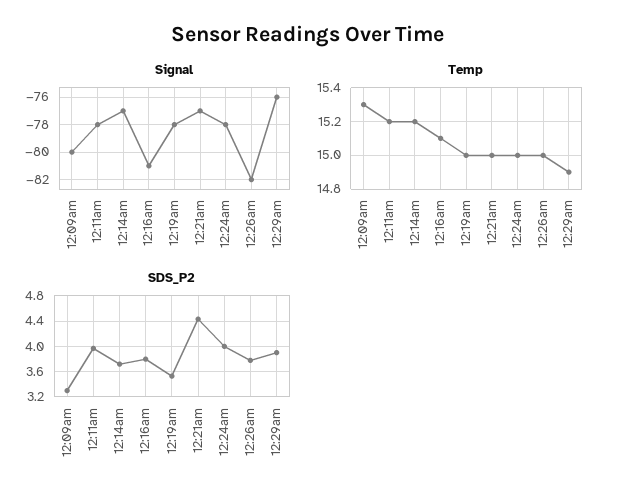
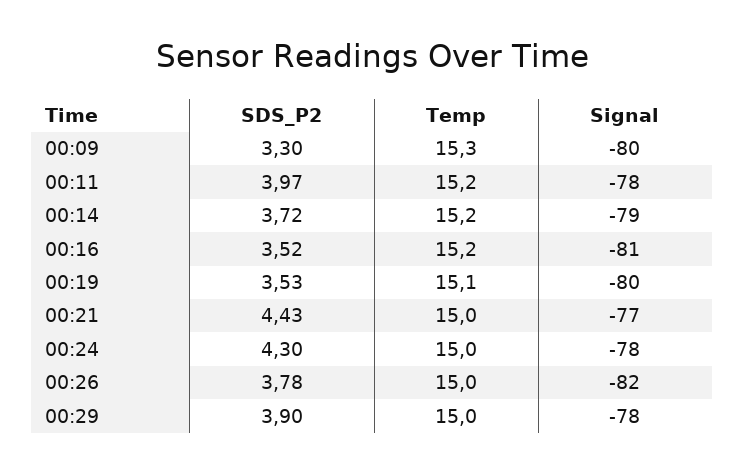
  {
    "Signal": {
      "12:09am": -80,
      "12:11am": -78,
-     "12:14am": -77,
+     "12:14am": -79,
      "12:16am": -81,
-     "12:19am": -78,
+     "12:19am": -80,
      "12:21am": -77,
      "12:24am": -78,
      "12:26am": -82,
-     "12:29am": -76
+     "12:29am": -78
    },
    "Temp": {
      "12:09am": 15.3,
      "12:11am": 15.2,
      "12:14am": 15.2,
-     "12:16am": 15.1,
+     "12:16am": 15.2,
-     "12:19am": 15,
+     "12:19am": 15.1,
      "12:21am": 15,
      "12:24am": 15,
      "12:26am": 15,
-     "12:29am": 14.9
+     "12:29am": 15
    },
    "SDS_P2": {
      "12:09am": 3.3,
      "12:11am": 3.97,
      "12:14am": 3.72,
-     "12:16am": 3.8,
+     "12:16am": 3.52,
      "12:19am": 3.53,
      "12:21am": 4.43,
-     "12:24am": 4,
+     "12:24am": 4.3,
      "12:26am": 3.78,
      "12:29am": 3.9
    }
  }

